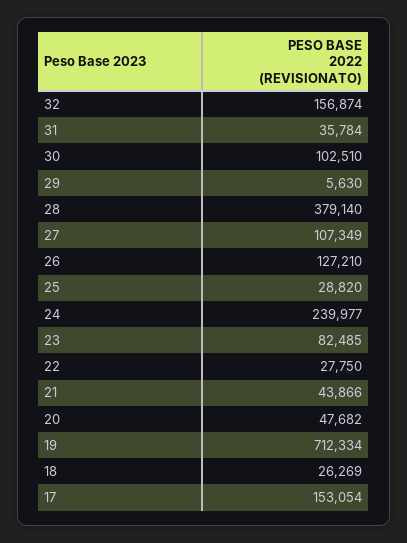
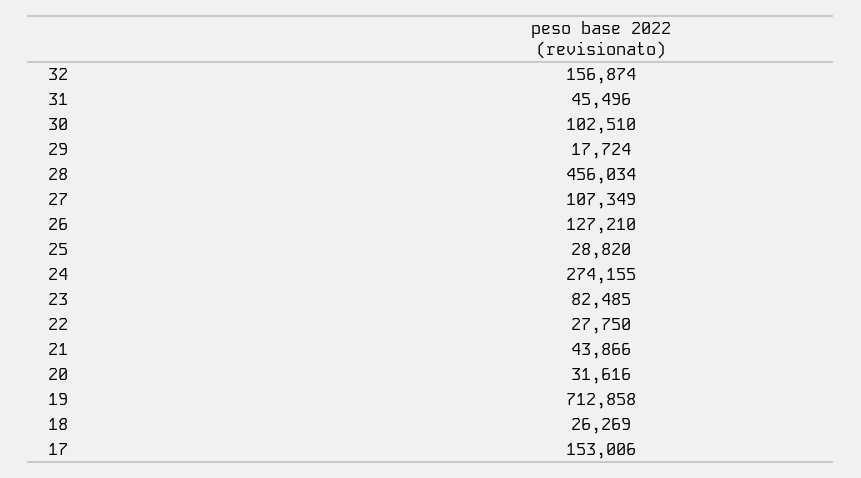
  {
    "32": 156874,
-   "31": 35784,
+   "31": 45496,
    "30": 102510,
-   "29": 5630,
+   "29": 17724,
-   "28": 379140,
+   "28": 456034,
    "27": 107349,
    "26": 127210,
    "25": 28820,
-   "24": 239977,
+   "24": 274155,
    "23": 82485,
    "22": 27750,
    "21": 43866,
-   "20": 47682,
+   "20": 31616,
-   "19": 712334,
+   "19": 712858,
    "18": 26269,
-   "17": 153054
+   "17": 153006
  }

